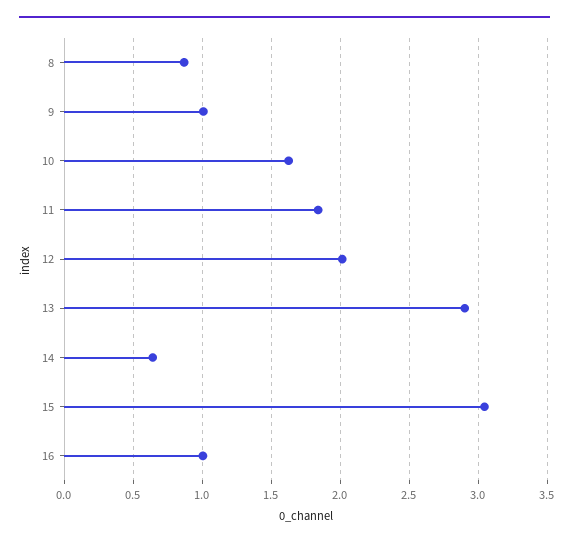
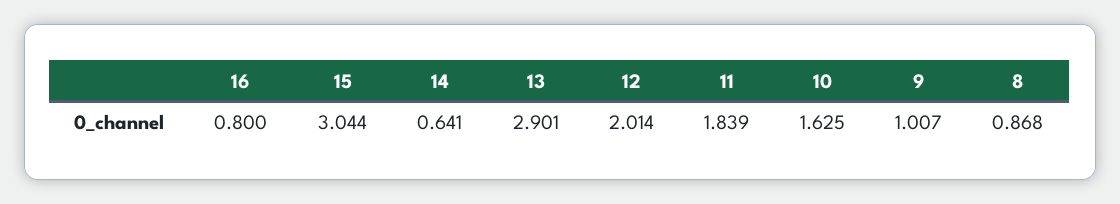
  {
    "8": 0.868,
    "9": 1.007,
    "10": 1.625,
    "11": 1.839,
    "12": 2.014,
    "13": 2.901,
    "14": 0.641,
    "15": 3.044,
-   "16": 1
+   "16": 0.8
  }

